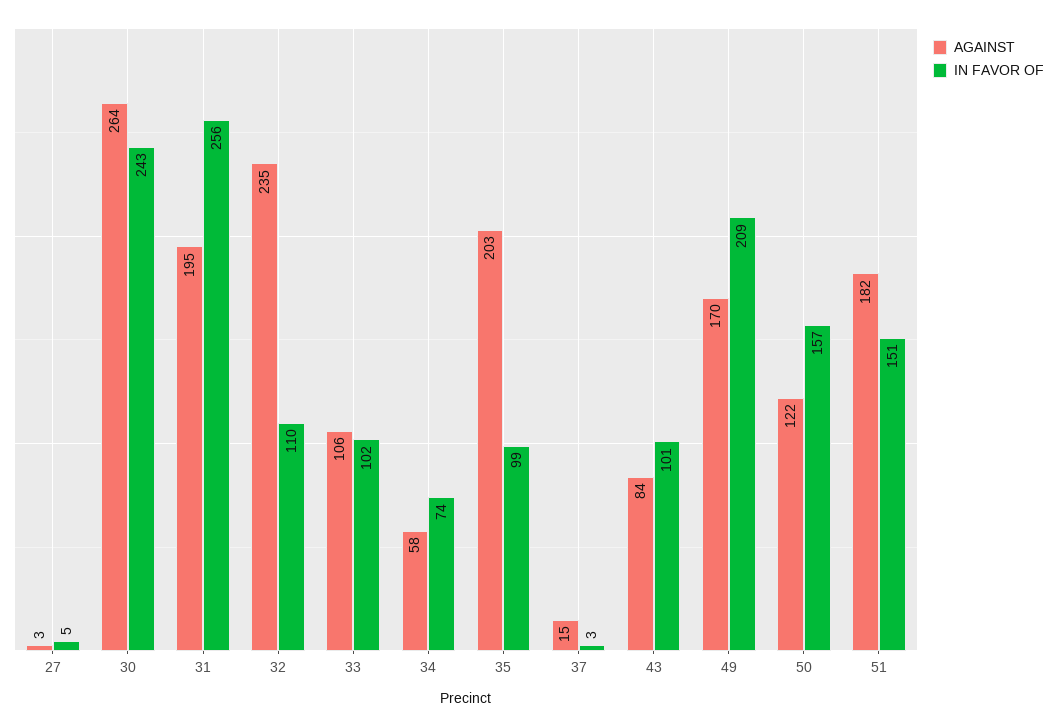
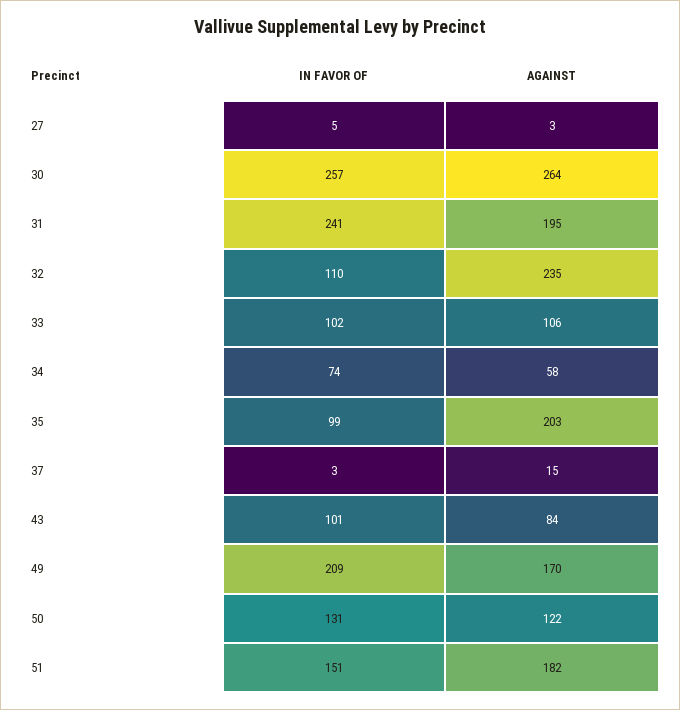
  {
    "AGAINST": {
      "27": 3,
      "30": 264,
      "31": 195,
      "32": 235,
      "33": 106,
      "34": 58,
      "35": 203,
      "37": 15,
      "43": 84,
      "49": 170,
      "50": 122,
      "51": 182
    },
    "IN FAVOR OF": {
      "27": 5,
-     "30": 243,
+     "30": 257,
-     "31": 256,
+     "31": 241,
      "32": 110,
      "33": 102,
      "34": 74,
      "35": 99,
      "37": 3,
      "43": 101,
      "49": 209,
-     "50": 157,
+     "50": 131,
      "51": 151
    }
  }

